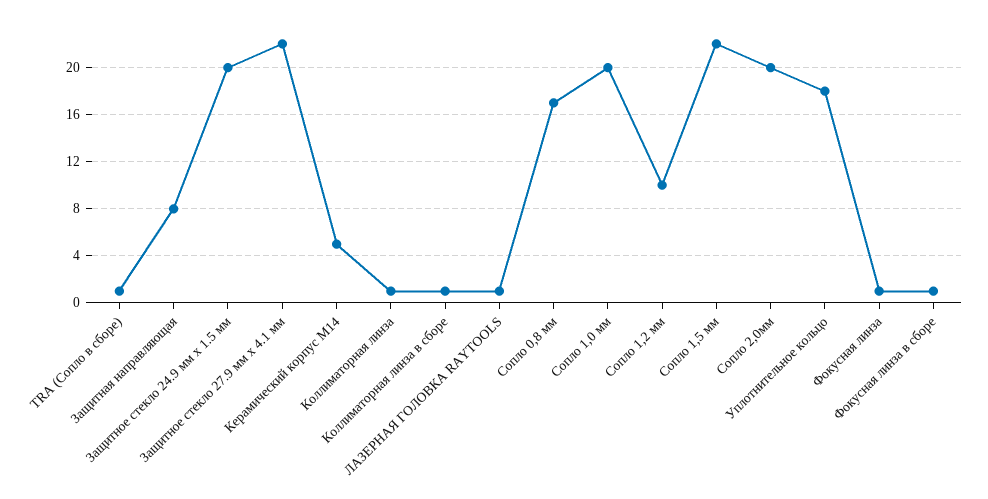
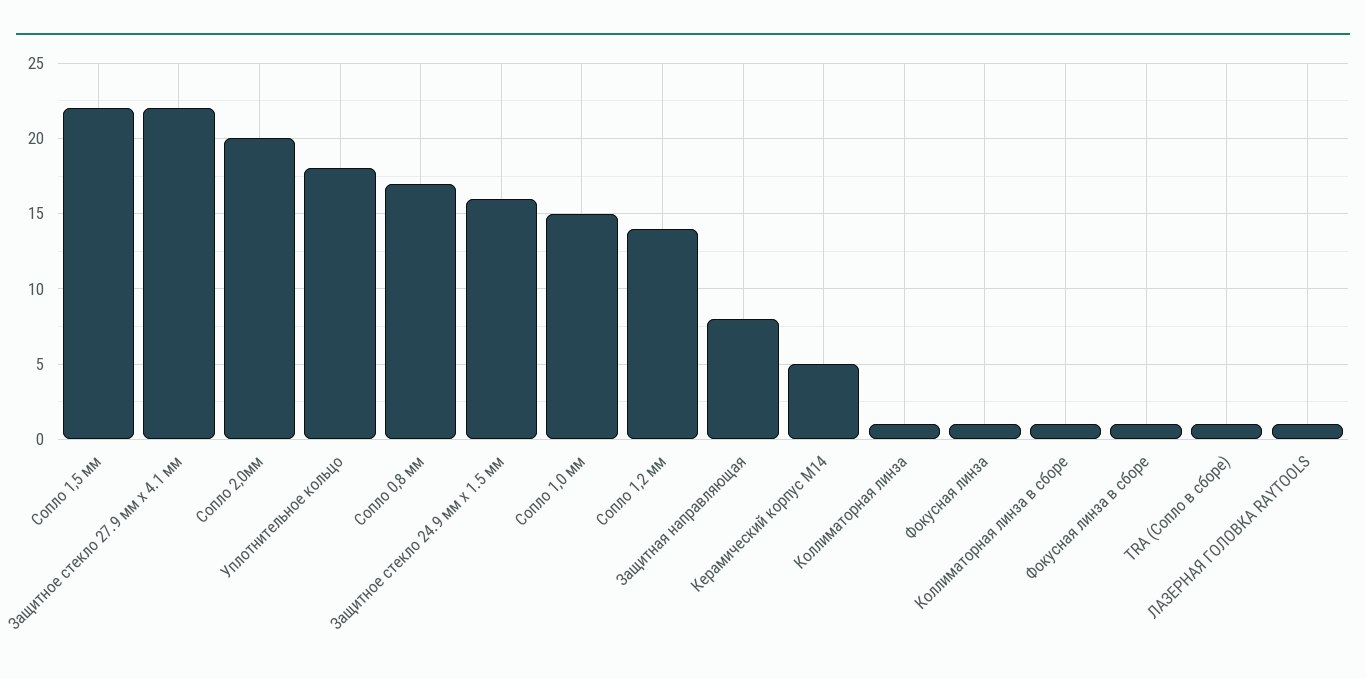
  {
    "TRA (Сопло в сборе)": 1,
    "Защитная направляющая": 8,
-   "Защитное стекло 24.9 мм x 1.5 мм": 20,
+   "Защитное стекло 24.9 мм x 1.5 мм": 16,
    "Защитное стекло 27.9 мм x 4.1 мм": 22,
    "Керамический корпус M14": 5,
    "Коллиматорная линза": 1,
    "Коллиматорная линза в сборе": 1,
    "ЛАЗЕРНАЯ ГОЛОВКА RAYTOOLS": 1,
    "Сопло 0,8 мм": 17,
-   "Сопло 1,0 мм": 20,
+   "Сопло 1,0 мм": 15,
-   "Сопло 1,2 мм": 10,
+   "Сопло 1,2 мм": 14,
    "Сопло 1,5 мм": 22,
    "Сопло 2,0мм": 20,
    "Уплотнительное кольцо": 18,
    "Фокусная линза": 1,
    "Фокусная линза в сборе": 1
  }

